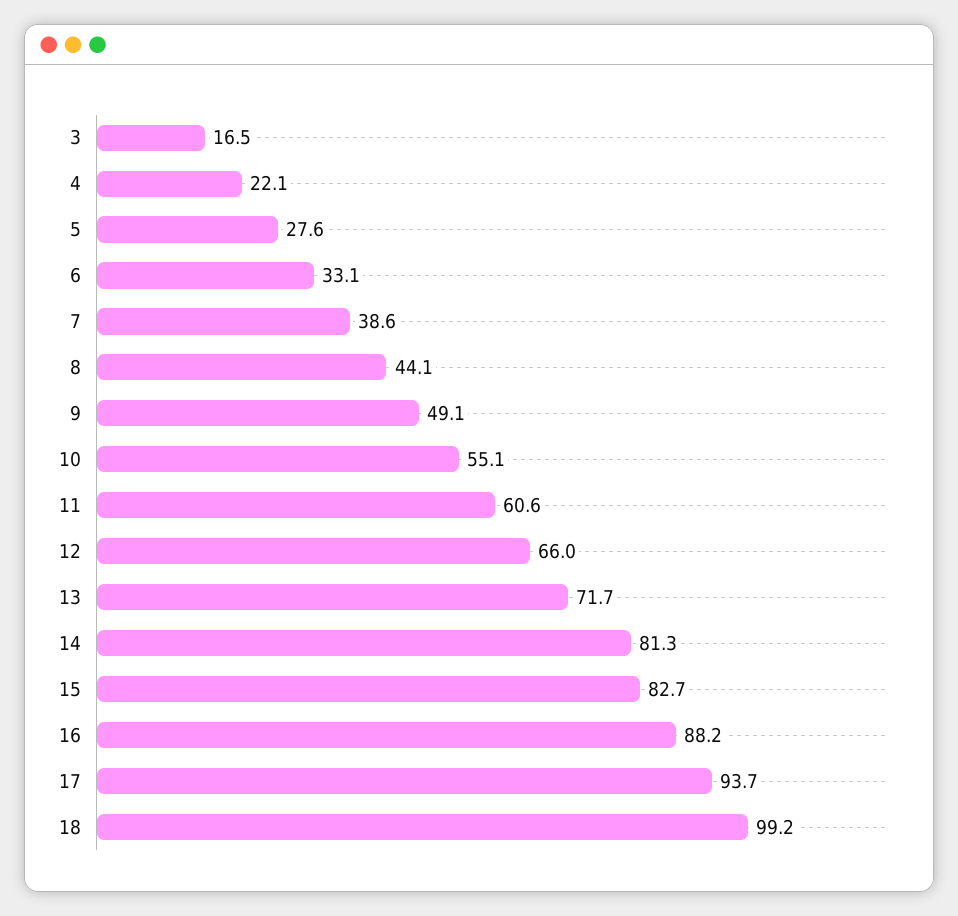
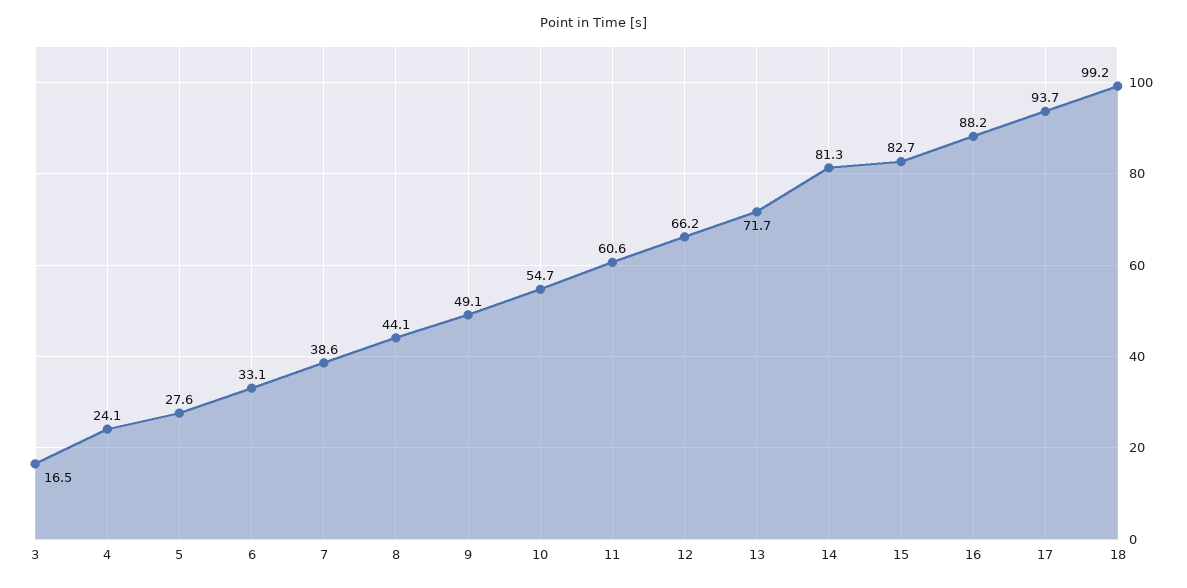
  {
    "3": 16.5,
-   "4": 22.1,
+   "4": 24.1,
    "5": 27.6,
    "6": 33.1,
    "7": 38.6,
    "8": 44.1,
    "9": 49.1,
-   "10": 55.1,
+   "10": 54.7,
    "11": 60.6,
-   "12": 66,
+   "12": 66.2,
    "13": 71.7,
    "14": 81.3,
    "15": 82.7,
    "16": 88.2,
    "17": 93.7,
    "18": 99.2
  }

